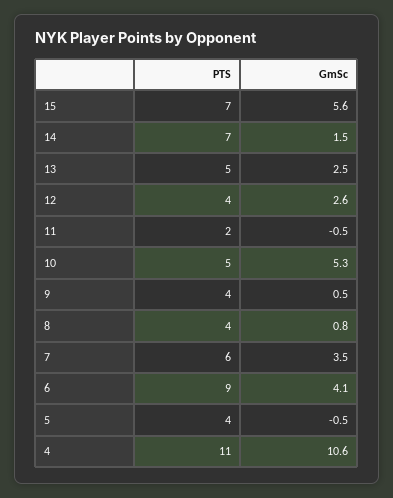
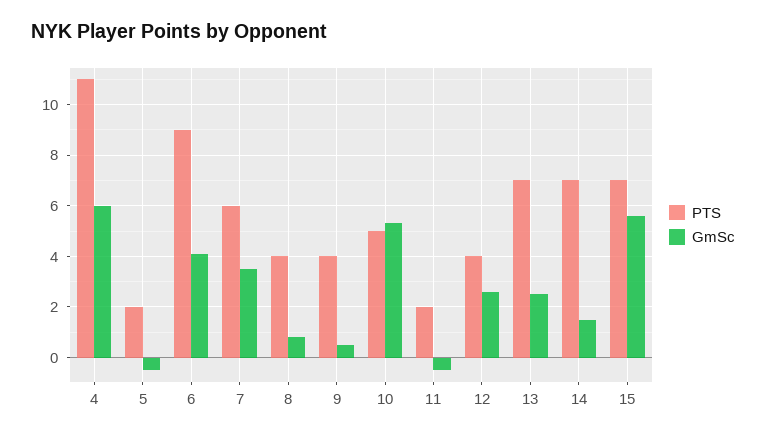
  {
    "PTS": {
      "15": 7,
      "14": 7,
-     "13": 5,
+     "13": 7,
      "12": 4,
      "11": 2,
      "10": 5,
      "9": 4,
      "8": 4,
      "7": 6,
      "6": 9,
-     "5": 4,
+     "5": 2,
      "4": 11
    },
    "GmSc": {
      "15": 5.6,
      "14": 1.5,
      "13": 2.5,
      "12": 2.6,
      "11": -0.5,
      "10": 5.3,
      "9": 0.5,
      "8": 0.8,
      "7": 3.5,
      "6": 4.1,
      "5": -0.5,
-     "4": 10.6
+     "4": 6
    }
  }

